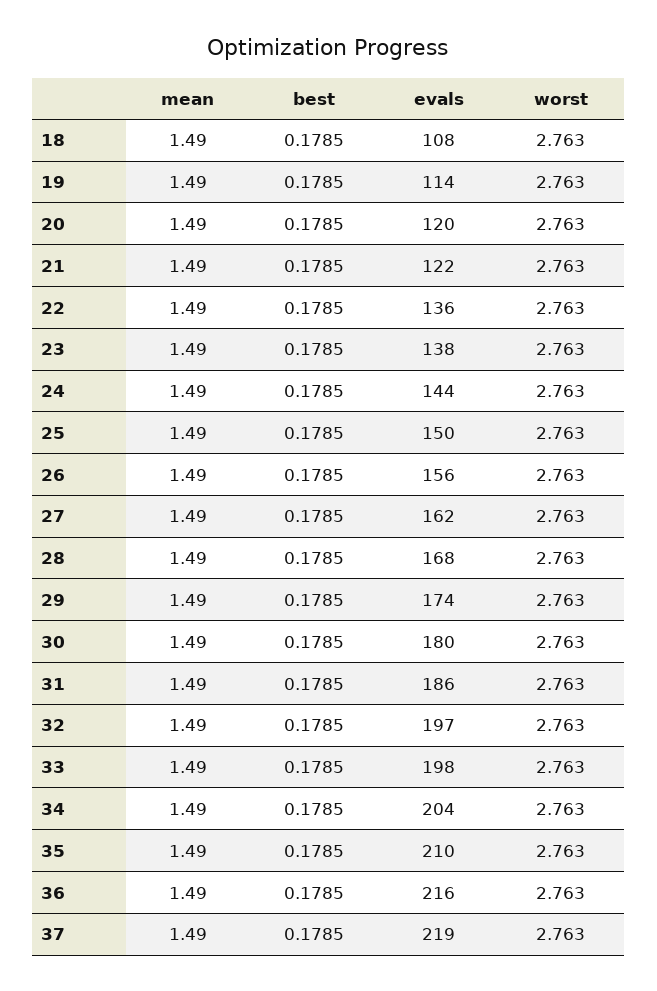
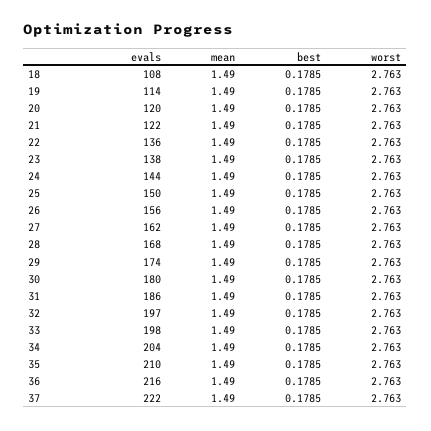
  {
    "mean": {
      "18": 1.49,
      "19": 1.49,
      "20": 1.49,
      "21": 1.49,
      "22": 1.49,
      "23": 1.49,
      "24": 1.49,
      "25": 1.49,
      "26": 1.49,
      "27": 1.49,
      "28": 1.49,
      "29": 1.49,
      "30": 1.49,
      "31": 1.49,
      "32": 1.49,
      "33": 1.49,
      "34": 1.49,
      "35": 1.49,
      "36": 1.49,
      "37": 1.49
    },
    "best": {
      "18": 0.1785,
      "19": 0.1785,
      "20": 0.1785,
      "21": 0.1785,
      "22": 0.1785,
      "23": 0.1785,
      "24": 0.1785,
      "25": 0.1785,
      "26": 0.1785,
      "27": 0.1785,
      "28": 0.1785,
      "29": 0.1785,
      "30": 0.1785,
      "31": 0.1785,
      "32": 0.1785,
      "33": 0.1785,
      "34": 0.1785,
      "35": 0.1785,
      "36": 0.1785,
      "37": 0.1785
    },
    "evals": {
      "18": 108,
      "19": 114,
      "20": 120,
      "21": 122,
      "22": 136,
      "23": 138,
      "24": 144,
      "25": 150,
      "26": 156,
      "27": 162,
      "28": 168,
      "29": 174,
      "30": 180,
      "31": 186,
      "32": 197,
      "33": 198,
      "34": 204,
      "35": 210,
      "36": 216,
-     "37": 219
+     "37": 222
    },
    "worst": {
      "18": 2.763,
      "19": 2.763,
      "20": 2.763,
      "21": 2.763,
      "22": 2.763,
      "23": 2.763,
      "24": 2.763,
      "25": 2.763,
      "26": 2.763,
      "27": 2.763,
      "28": 2.763,
      "29": 2.763,
      "30": 2.763,
      "31": 2.763,
      "32": 2.763,
      "33": 2.763,
      "34": 2.763,
      "35": 2.763,
      "36": 2.763,
      "37": 2.763
    }
  }

